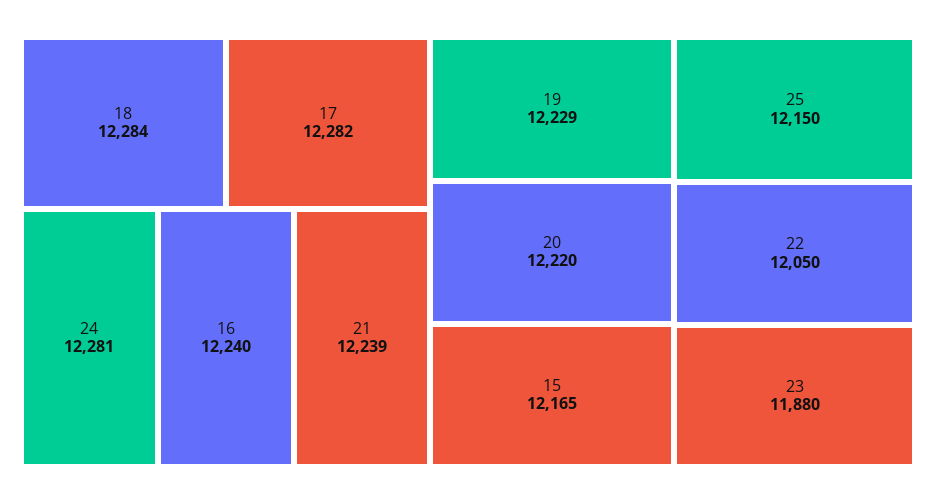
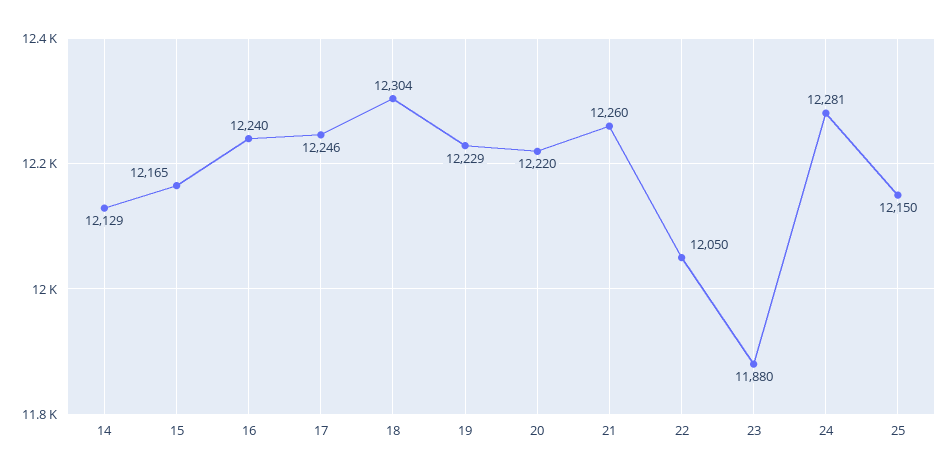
  {
-   "18": 12284,
+   "18": 12304,
-   "17": 12282,
+   "17": 12246,
    "24": 12281,
    "16": 12240,
-   "21": 12239,
+   "21": 12260,
    "19": 12229,
    "20": 12220,
    "15": 12165,
    "25": 12150,
    "22": 12050,
-   "23": 11880
+   "23": 11880,
+   "14": 12129
  }

